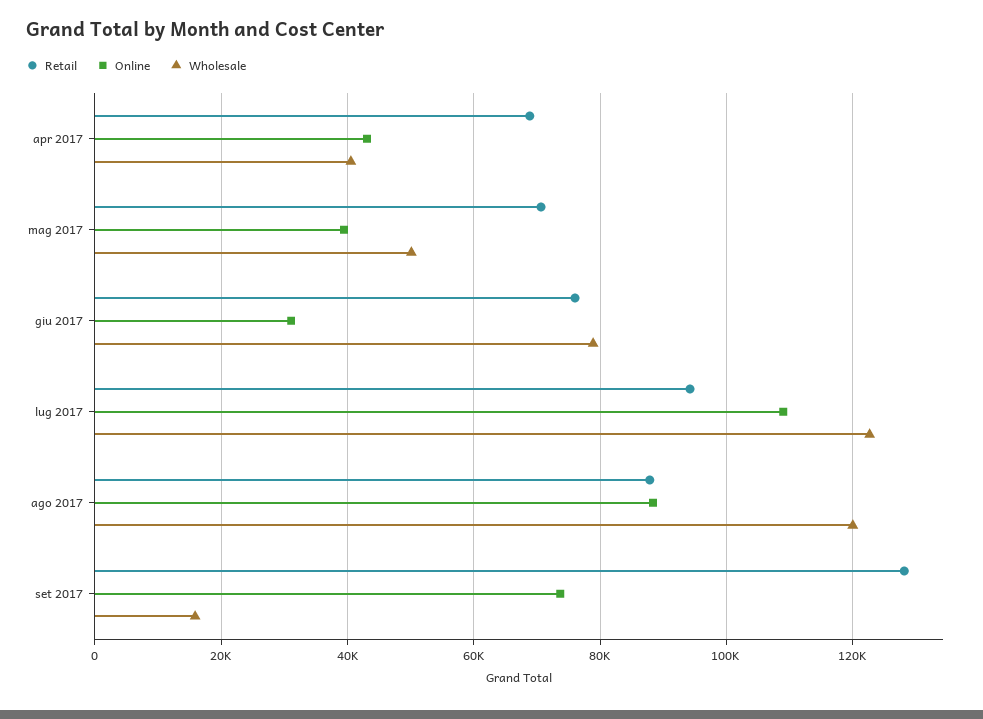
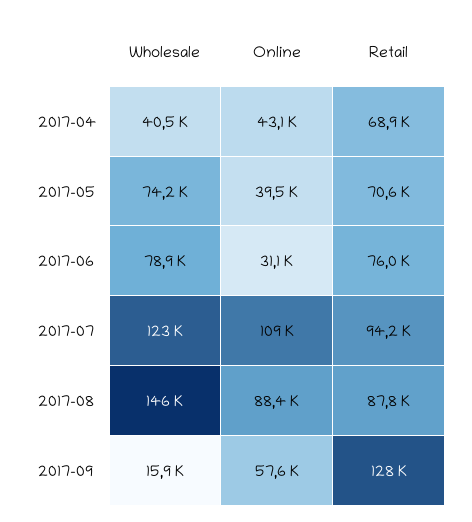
  {
    "Retail": {
      "apr 2017": 68900,
      "mag 2017": 70600,
      "giu 2017": 76000,
      "lug 2017": 94200,
      "ago 2017": 87800,
      "set 2017": 128000
    },
    "Online": {
      "apr 2017": 43100,
      "mag 2017": 39500,
      "giu 2017": 31100,
      "lug 2017": 109000,
      "ago 2017": 88400,
-     "set 2017": 74000
+     "set 2017": 57600
    },
    "Wholesale": {
      "apr 2017": 40500,
-     "mag 2017": 50000,
+     "mag 2017": 74200,
      "giu 2017": 78900,
      "lug 2017": 123000,
-     "ago 2017": 120000,
+     "ago 2017": 146000,
      "set 2017": 15900
    }
  }

